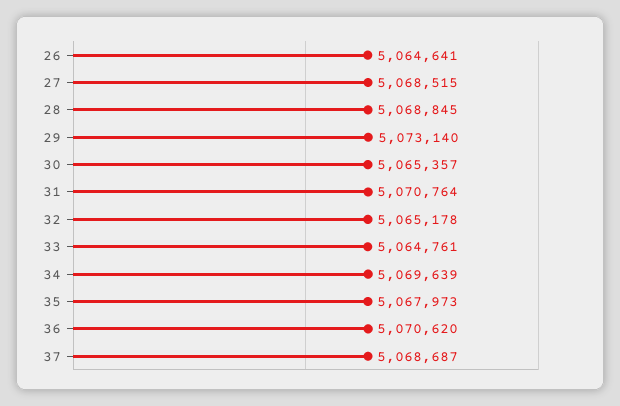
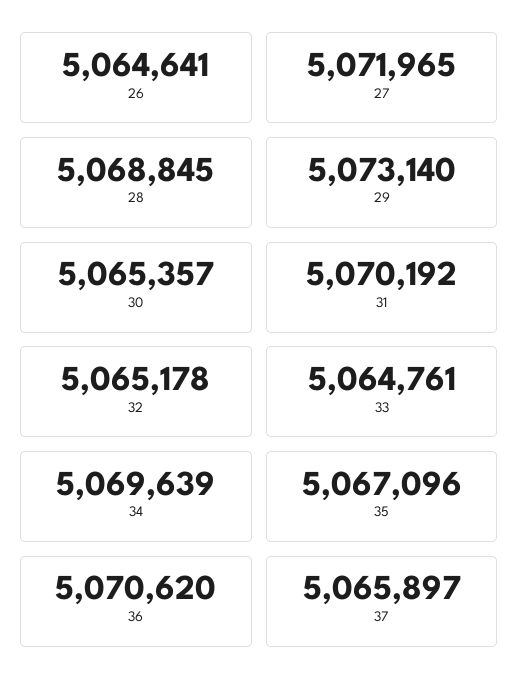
  {
    "26": 5064641,
-   "27": 5068515,
+   "27": 5071965,
    "28": 5068845,
    "29": 5073140,
    "30": 5065357,
-   "31": 5070764,
+   "31": 5070192,
    "32": 5065178,
    "33": 5064761,
    "34": 5069639,
-   "35": 5067973,
+   "35": 5067096,
    "36": 5070620,
-   "37": 5068687
+   "37": 5065897
  }

